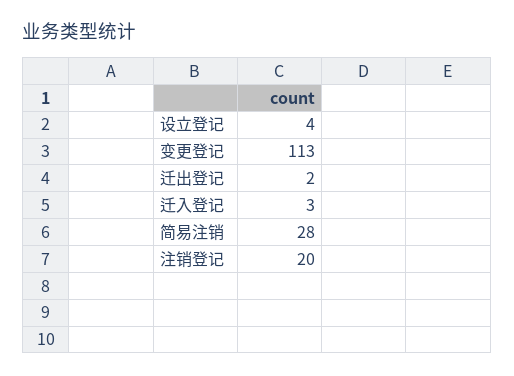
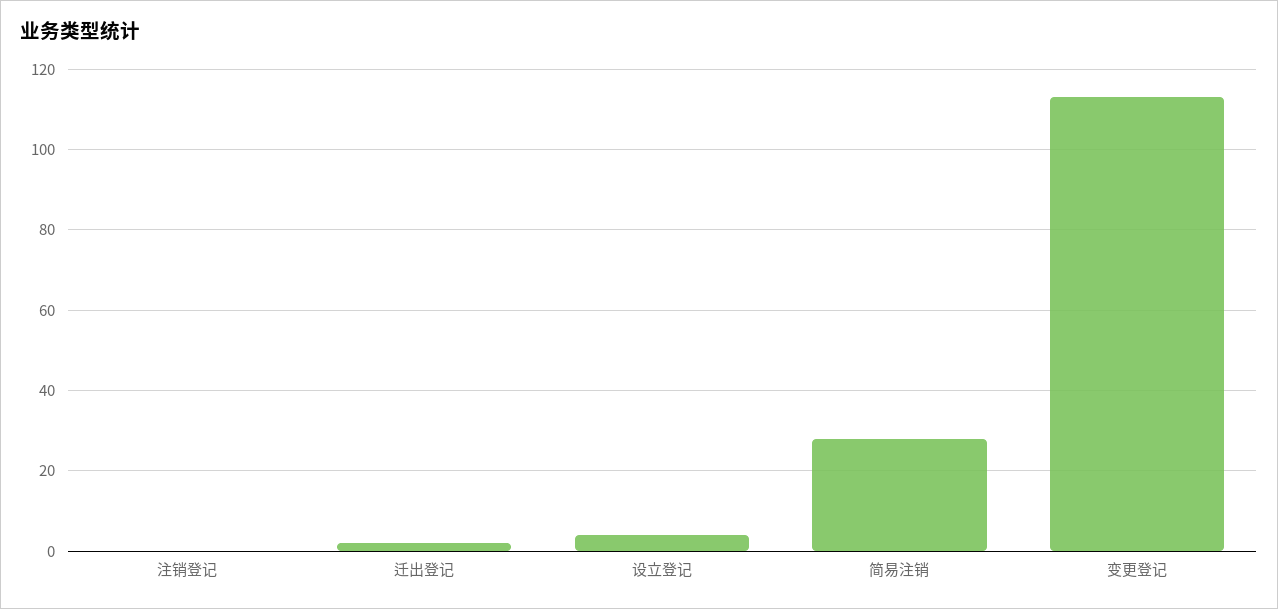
  {
    "设立登记": 4,
    "变更登记": 113,
    "迁出登记": 2,
-   "迁入登记": 3,
    "简易注销": 28,
-   "注销登记": 20
+   "注销登记": 0
  }

